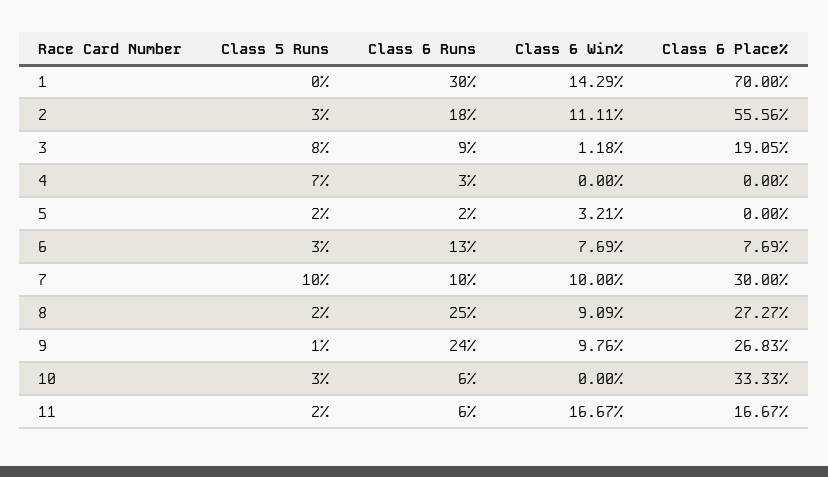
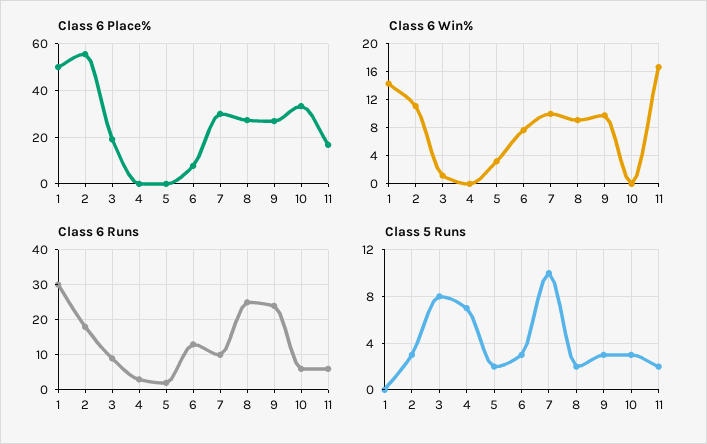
  {
    "Class 5 Runs": {
      "1": 0,
      "2": 3,
      "3": 8,
      "4": 7,
      "5": 2,
      "6": 3,
      "7": 10,
      "8": 2,
-     "9": 1,
+     "9": 3,
      "10": 3,
      "11": 2
    },
    "Class 6 Runs": {
      "1": 30,
      "2": 18,
      "3": 9,
      "4": 3,
      "5": 2,
      "6": 13,
      "7": 10,
      "8": 25,
      "9": 24,
      "10": 6,
      "11": 6
    },
    "Class 6 Win%": {
      "1": 14.29,
      "2": 11.11,
      "3": 1.18,
      "4": 0,
      "5": 3.21,
      "6": 7.69,
      "7": 10,
      "8": 9.09,
      "9": 9.76,
      "10": 0,
      "11": 16.67
    },
    "Class 6 Place%": {
-     "1": 70,
+     "1": 50,
      "2": 55.56,
      "3": 19.05,
      "4": 0,
      "5": 0,
      "6": 7.69,
      "7": 30,
      "8": 27.27,
      "9": 26.83,
      "10": 33.33,
      "11": 16.67
    }
  }

